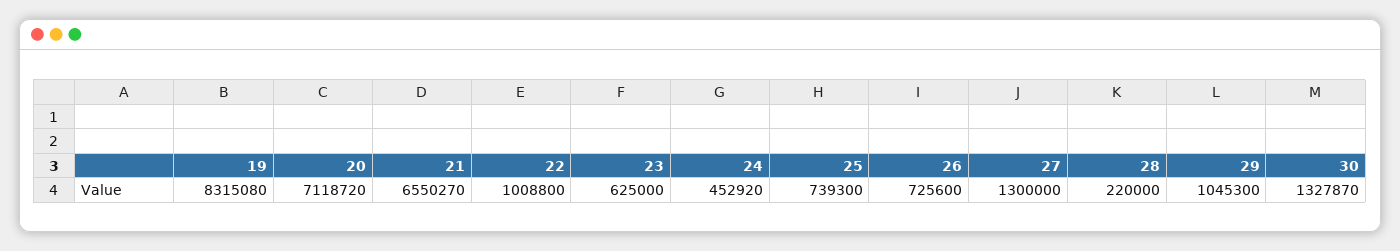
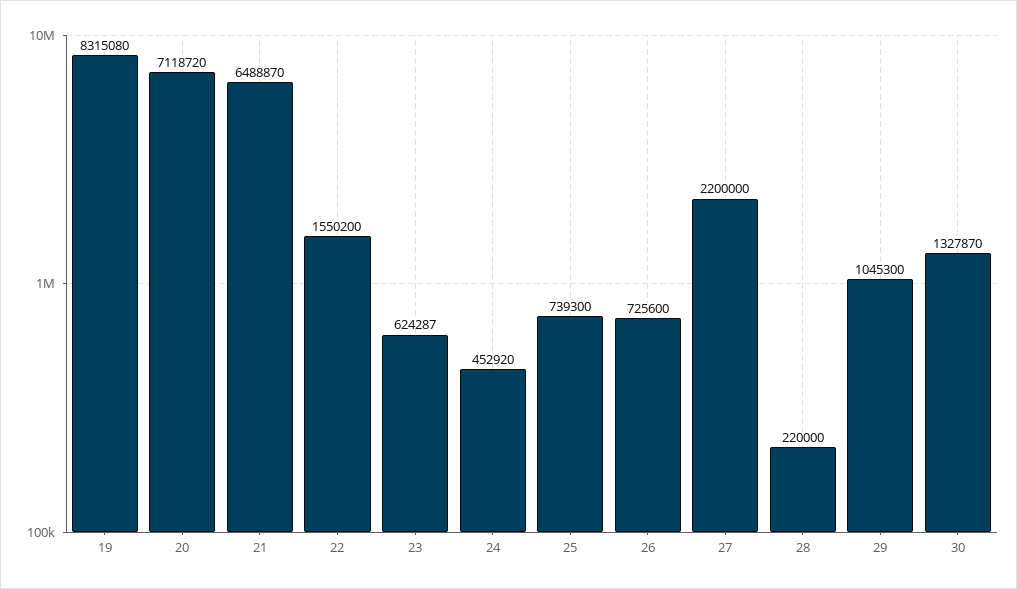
  {
    "19": 8315080,
    "20": 7118720,
-   "21": 6550270,
+   "21": 6488870,
-   "22": 1008800,
+   "22": 1550200,
-   "23": 625000,
+   "23": 624287,
    "24": 452920,
    "25": 739300,
    "26": 725600,
-   "27": 1300000,
+   "27": 2200000,
    "28": 220000,
    "29": 1045300,
    "30": 1327870
  }

